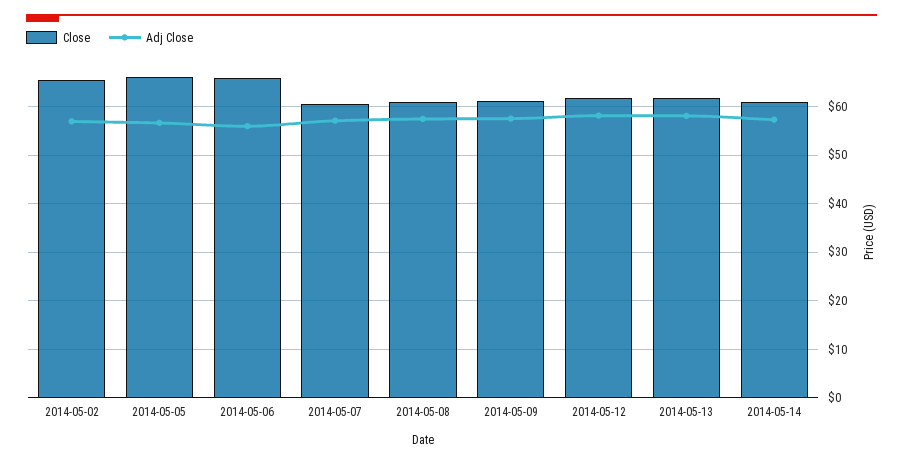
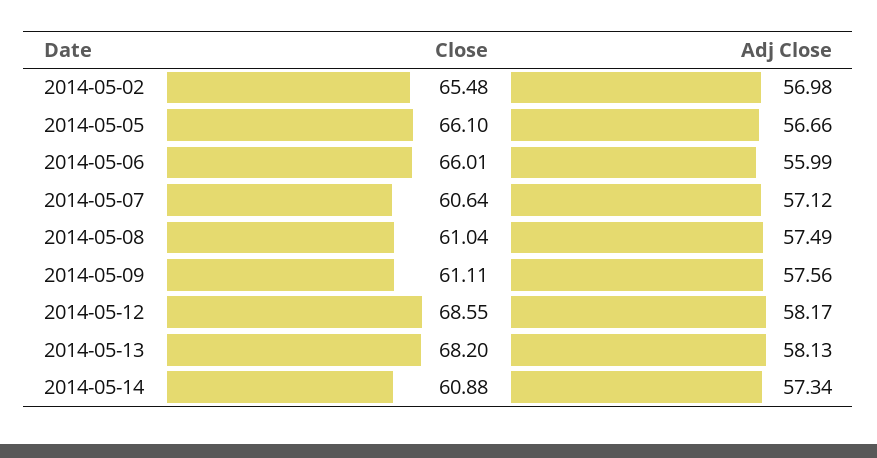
  {
    "Close": {
      "2014-05-02": 65.48,
      "2014-05-05": 66.1,
      "2014-05-06": 66.01,
      "2014-05-07": 60.64,
      "2014-05-08": 61.04,
      "2014-05-09": 61.11,
-     "2014-05-12": 62,
+     "2014-05-12": 68.55,
-     "2014-05-13": 62,
+     "2014-05-13": 68.2,
      "2014-05-14": 60.88
    },
    "Adj Close": {
      "2014-05-02": 56.98,
      "2014-05-05": 56.66,
      "2014-05-06": 55.99,
      "2014-05-07": 57.12,
      "2014-05-08": 57.49,
      "2014-05-09": 57.56,
      "2014-05-12": 58.17,
      "2014-05-13": 58.13,
      "2014-05-14": 57.34
    }
  }

